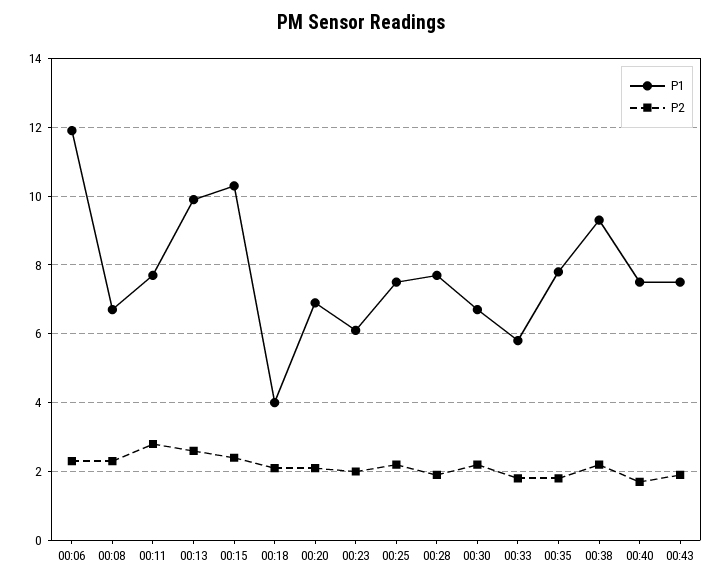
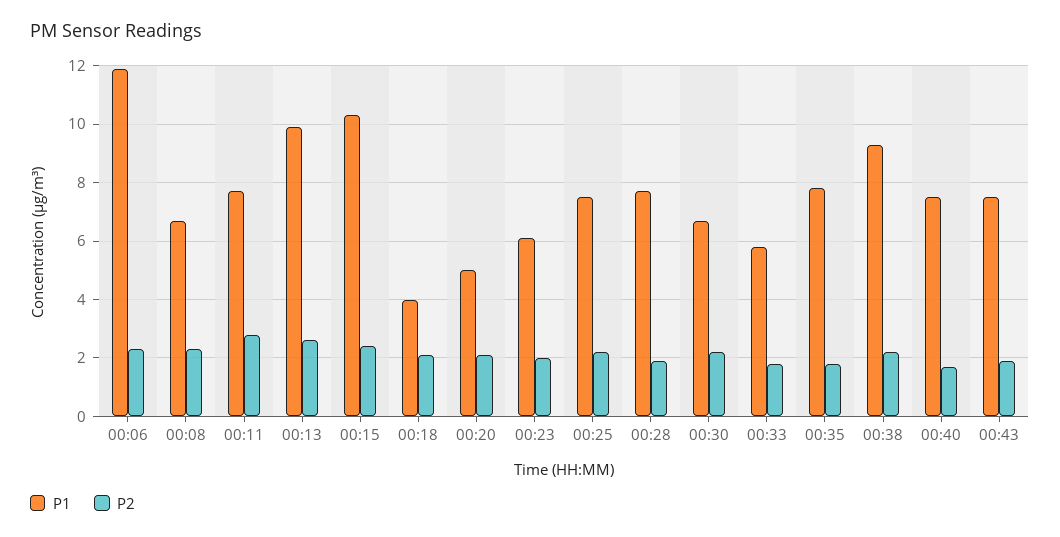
  {
    "P1": {
      "00:06": 12,
      "00:08": 6.5,
      "00:11": 7.5,
      "00:13": 10,
      "00:15": 10.5,
      "00:18": 4,
-     "00:20": 7,
+     "00:20": 5,
      "00:23": 6,
      "00:25": 7.5,
      "00:28": 7.5,
      "00:30": 6.5,
      "00:33": 6,
      "00:35": 8,
      "00:38": 9.5,
      "00:40": 7.5,
      "00:43": 7.5
    },
    "P2": {
      "00:06": 2.5,
      "00:08": 2.5,
      "00:11": 3,
      "00:13": 2.5,
      "00:15": 2.5,
      "00:18": 2,
      "00:20": 2,
      "00:23": 2,
      "00:25": 2,
      "00:28": 2,
      "00:30": 2,
      "00:33": 2,
      "00:35": 2,
      "00:38": 2,
      "00:40": 1.5,
      "00:43": 2
    }
  }

